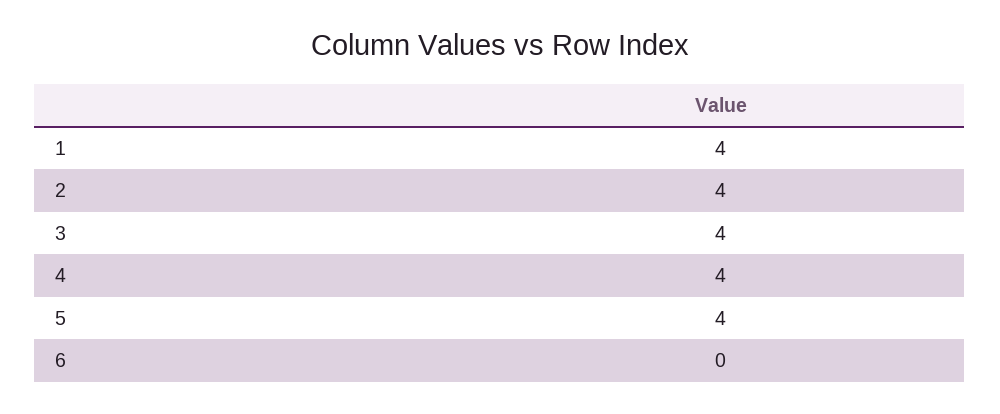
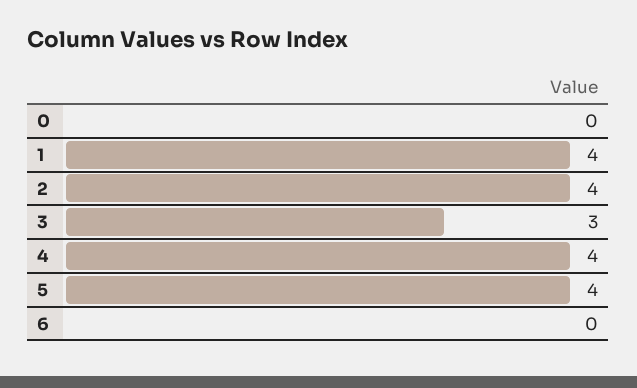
  {
    "1": 4,
    "2": 4,
-   "3": 4,
+   "3": 3,
    "4": 4,
    "5": 4,
-   "6": 0
+   "6": 0,
+   "0": 0
  }

